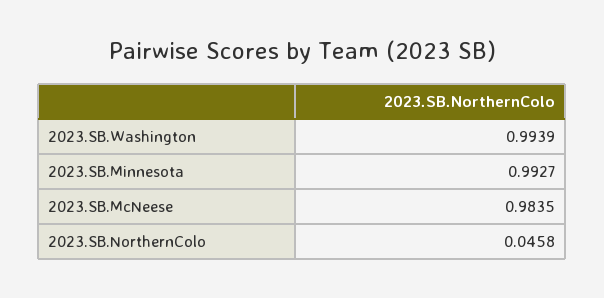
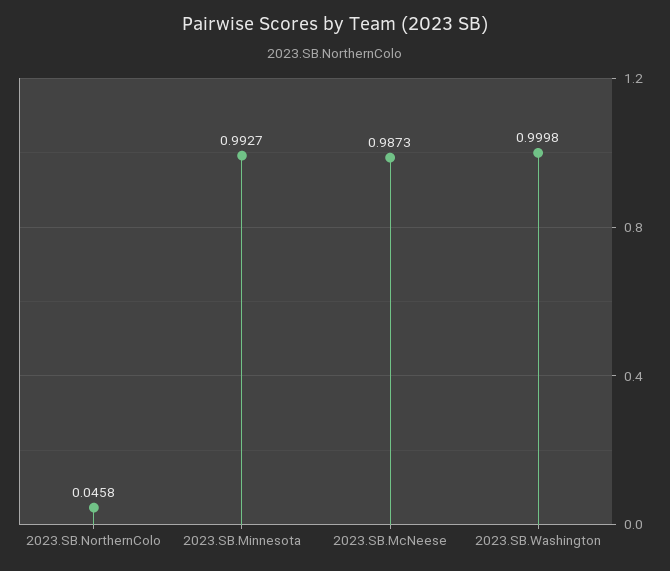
  {
-   "2023.SB.Washington": 0.9939,
+   "2023.SB.Washington": 0.9998,
    "2023.SB.Minnesota": 0.9927,
-   "2023.SB.McNeese": 0.9835,
+   "2023.SB.McNeese": 0.9873,
    "2023.SB.NorthernColo": 0.0458
  }

